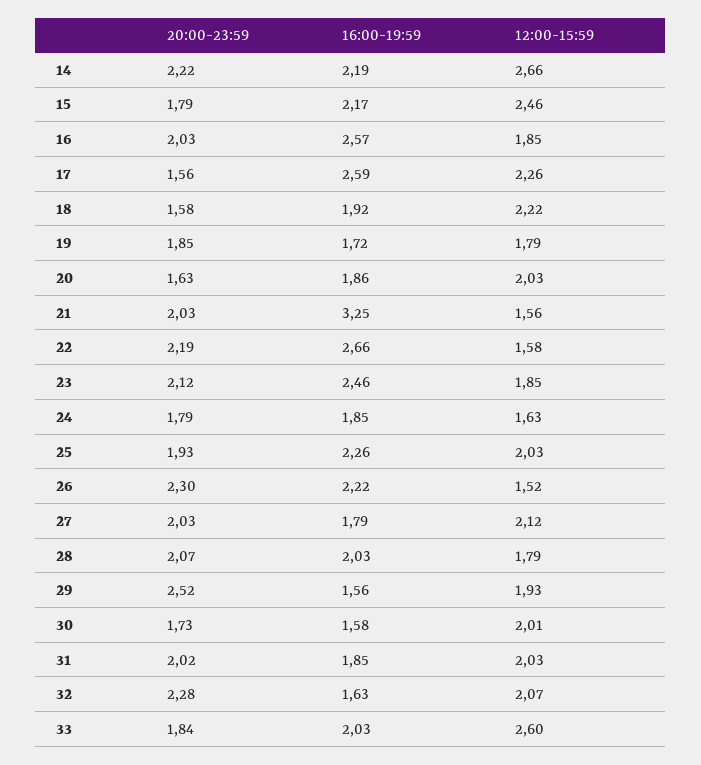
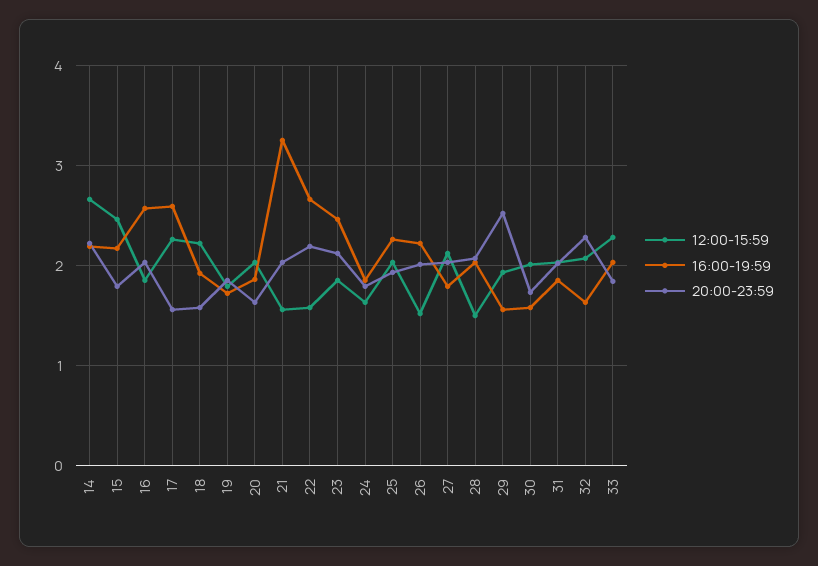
  {
    "20:00-23:59": {
      "14": 2.22,
      "15": 1.79,
      "16": 2.03,
      "17": 1.56,
      "18": 1.58,
      "19": 1.85,
      "20": 1.63,
      "21": 2.03,
      "22": 2.19,
      "23": 2.12,
      "24": 1.79,
      "25": 1.93,
-     "26": 2.3,
+     "26": 2,
      "27": 2.03,
      "28": 2.07,
      "29": 2.52,
      "30": 1.73,
      "31": 2.02,
      "32": 2.28,
      "33": 1.84
    },
    "16:00-19:59": {
      "14": 2.19,
      "15": 2.17,
      "16": 2.57,
      "17": 2.59,
      "18": 1.92,
      "19": 1.72,
      "20": 1.86,
      "21": 3.25,
      "22": 2.66,
      "23": 2.46,
      "24": 1.85,
      "25": 2.26,
      "26": 2.22,
      "27": 1.79,
      "28": 2.03,
      "29": 1.56,
      "30": 1.58,
      "31": 1.85,
      "32": 1.63,
      "33": 2.03
    },
    "12:00-15:59": {
      "14": 2.66,
      "15": 2.46,
      "16": 1.85,
      "17": 2.26,
      "18": 2.22,
      "19": 1.79,
      "20": 2.03,
      "21": 1.56,
      "22": 1.58,
      "23": 1.85,
      "24": 1.63,
      "25": 2.03,
      "26": 1.52,
      "27": 2.12,
-     "28": 1.79,
+     "28": 1.5,
      "29": 1.93,
      "30": 2.01,
      "31": 2.03,
      "32": 2.07,
-     "33": 2.6
+     "33": 2.3
    }
  }

